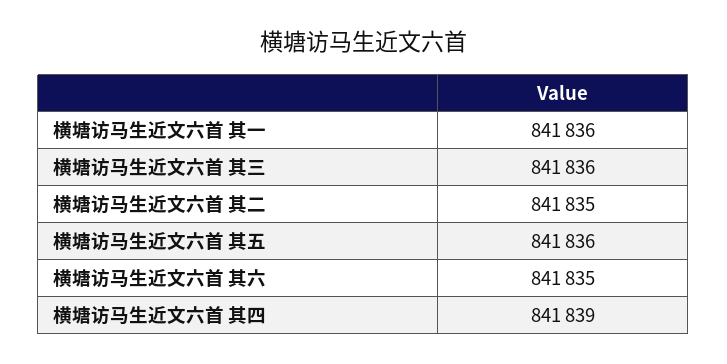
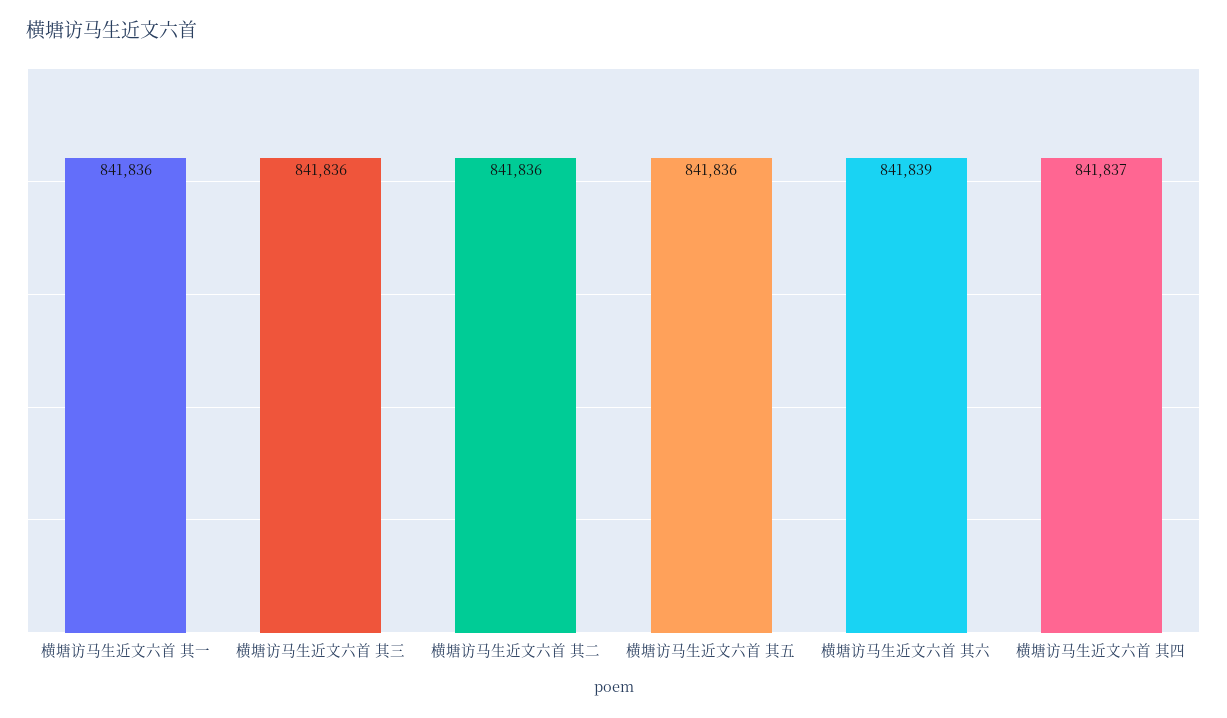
  {
    "横塘访马生近文六首 其一": 841836,
    "横塘访马生近文六首 其三": 841836,
-   "横塘访马生近文六首 其二": 841835,
+   "横塘访马生近文六首 其二": 841836,
    "横塘访马生近文六首 其五": 841836,
-   "横塘访马生近文六首 其六": 841835,
+   "横塘访马生近文六首 其六": 841839,
-   "横塘访马生近文六首 其四": 841839
+   "横塘访马生近文六首 其四": 841837
  }

